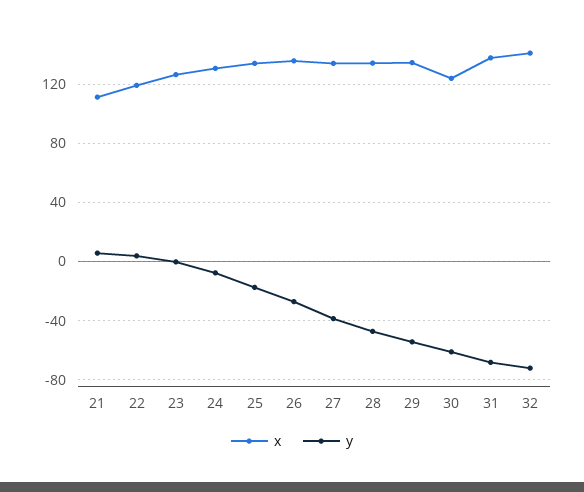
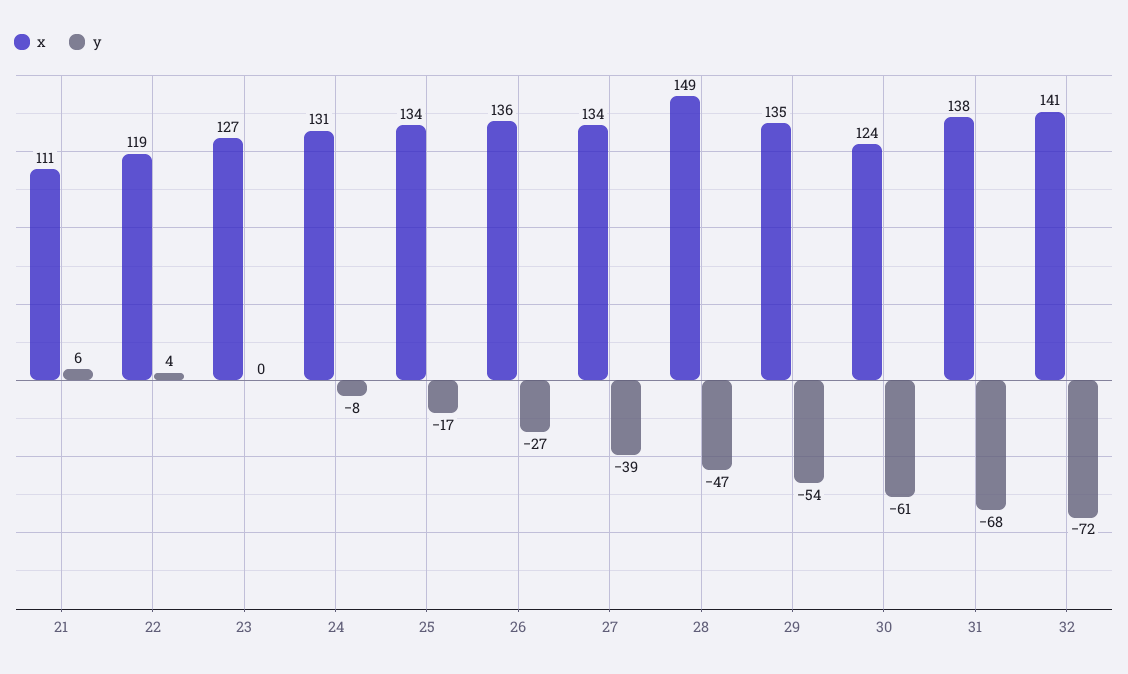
  {
    "x": {
      "21": 111,
      "22": 119,
      "23": 127,
      "24": 131,
      "25": 134,
      "26": 136,
      "27": 134,
-     "28": 135,
+     "28": 149,
      "29": 135,
      "30": 124,
      "31": 138,
      "32": 141
    },
    "y": {
      "21": 6,
      "22": 4,
      "23": 0,
      "24": -8,
      "25": -17,
      "26": -27,
      "27": -39,
      "28": -47,
      "29": -54,
      "30": -61,
      "31": -68,
      "32": -72
    }
  }

